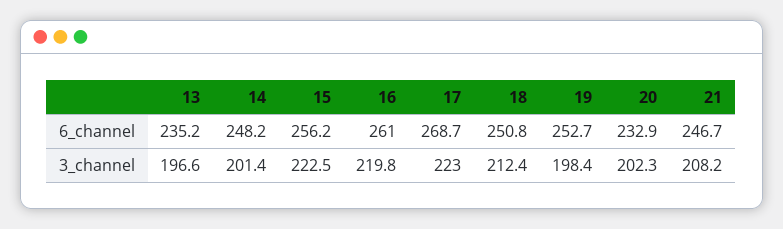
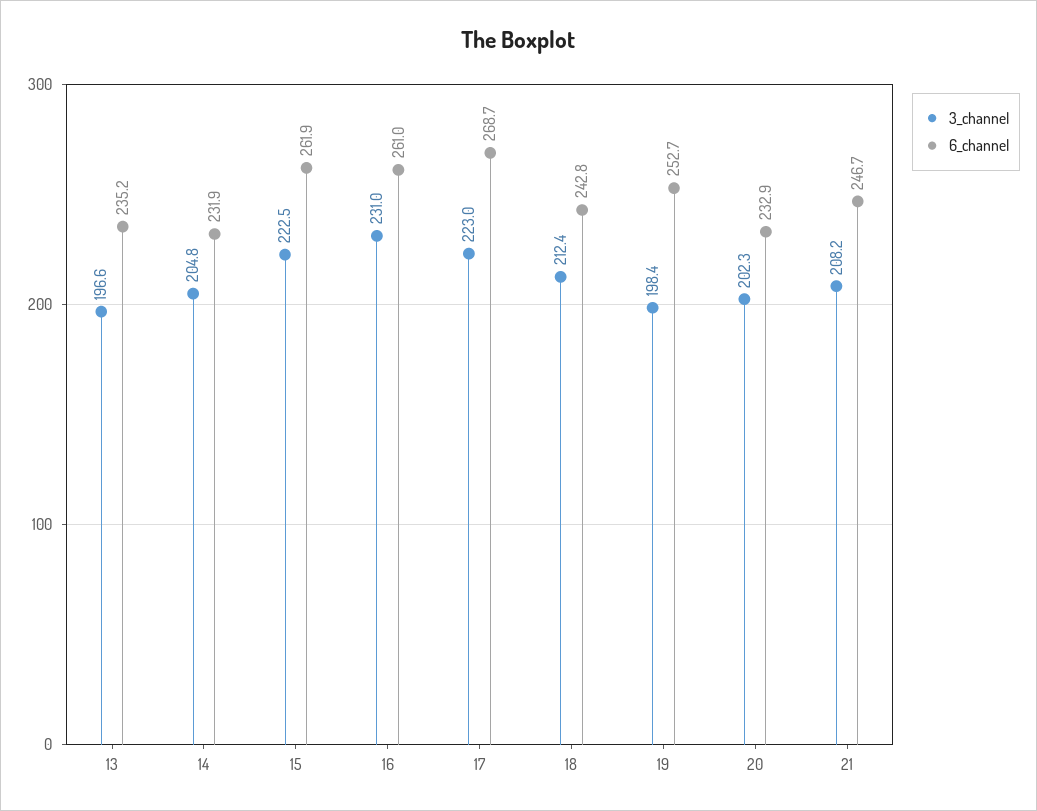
  {
    "6_channel": {
      "13": 235.2,
-     "14": 248.2,
+     "14": 231.9,
-     "15": 256.2,
+     "15": 261.9,
      "16": 261,
      "17": 268.7,
-     "18": 250.8,
+     "18": 242.8,
      "19": 252.7,
      "20": 232.9,
      "21": 246.7
    },
    "3_channel": {
      "13": 196.6,
-     "14": 201.4,
+     "14": 204.8,
      "15": 222.5,
-     "16": 219.8,
+     "16": 231,
      "17": 223,
      "18": 212.4,
      "19": 198.4,
      "20": 202.3,
      "21": 208.2
    }
  }

